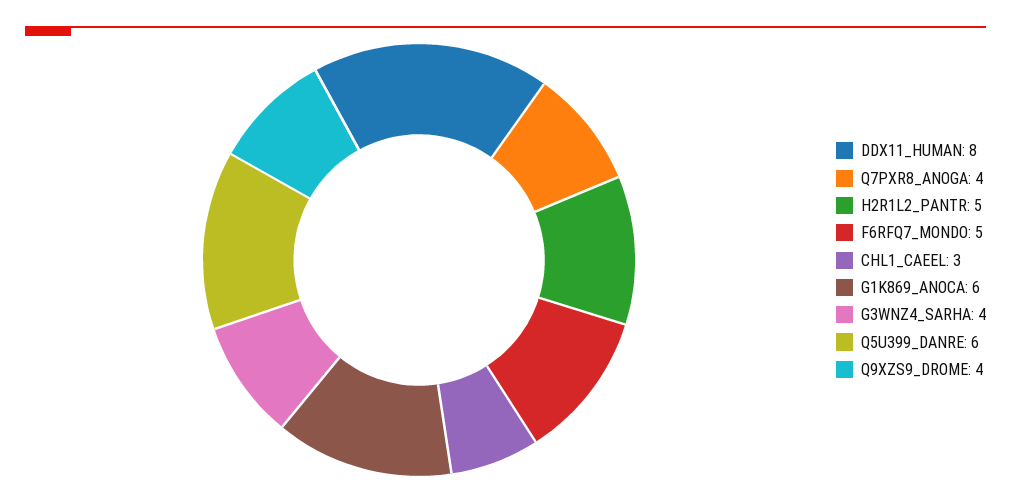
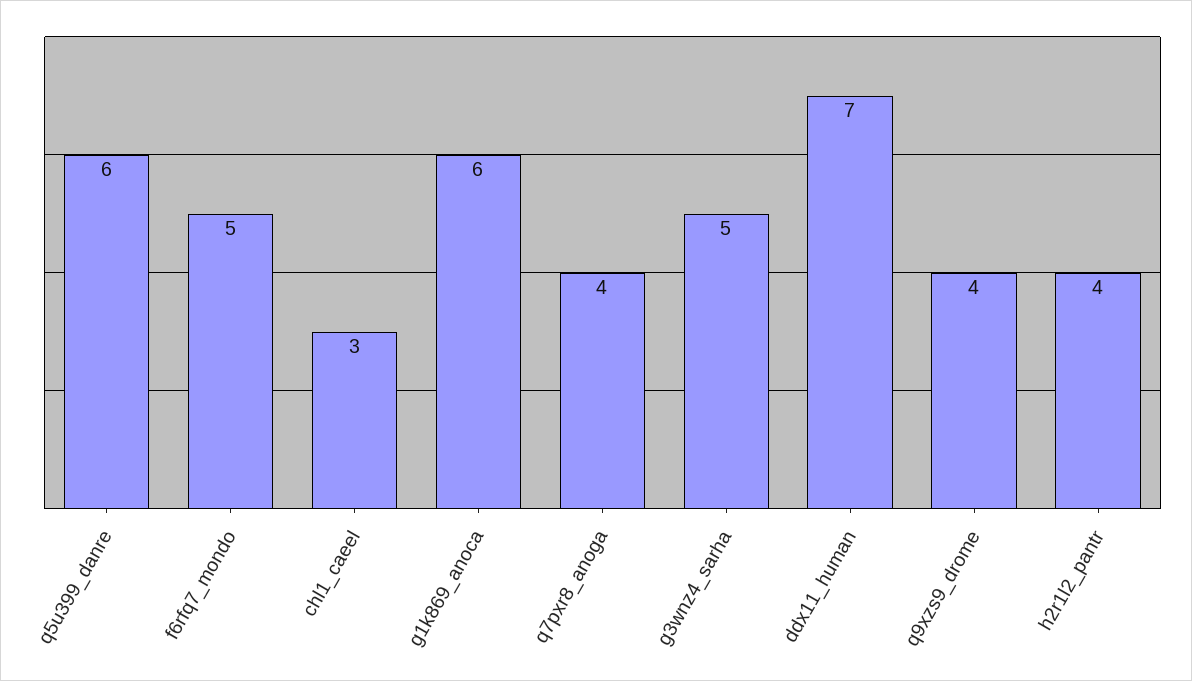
  {
-   "DDX11_HUMAN": 8,
+   "DDX11_HUMAN": 7,
    "Q7PXR8_ANOGA": 4,
-   "H2R1L2_PANTR": 5,
+   "H2R1L2_PANTR": 4,
    "F6RFQ7_MONDO": 5,
    "CHL1_CAEEL": 3,
    "G1K869_ANOCA": 6,
-   "G3WNZ4_SARHA": 4,
+   "G3WNZ4_SARHA": 5,
    "Q5U399_DANRE": 6,
    "Q9XZS9_DROME": 4
  }

